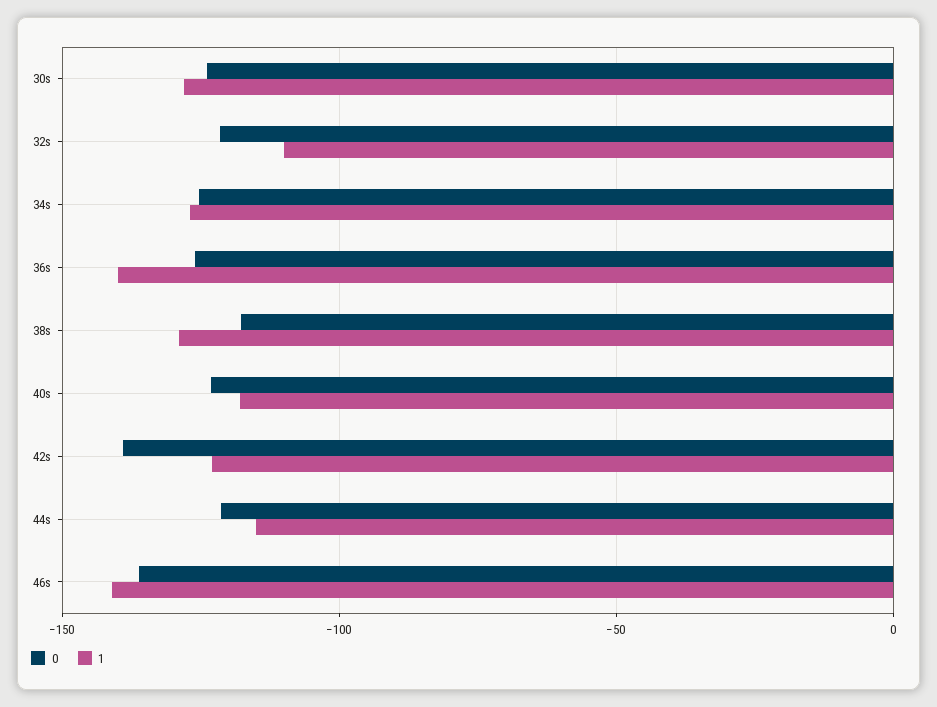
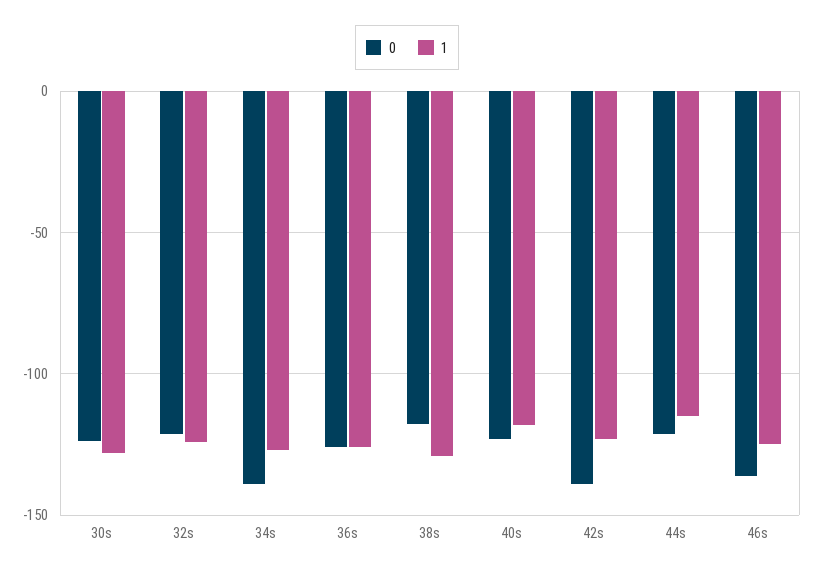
  {
    "0": {
      "30s": -125,
      "32s": -120,
-     "34s": -125,
+     "34s": -140,
      "36s": -125,
      "38s": -120,
      "40s": -125,
      "42s": -140,
      "44s": -120,
      "46s": -135
    },
    "1": {
      "30s": -130,
-     "32s": -110,
+     "32s": -125,
      "34s": -125,
-     "36s": -140,
+     "36s": -125,
      "38s": -130,
      "40s": -120,
      "42s": -125,
      "44s": -115,
-     "46s": -140
+     "46s": -125
    }
  }

